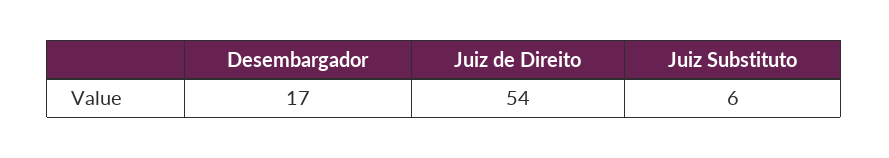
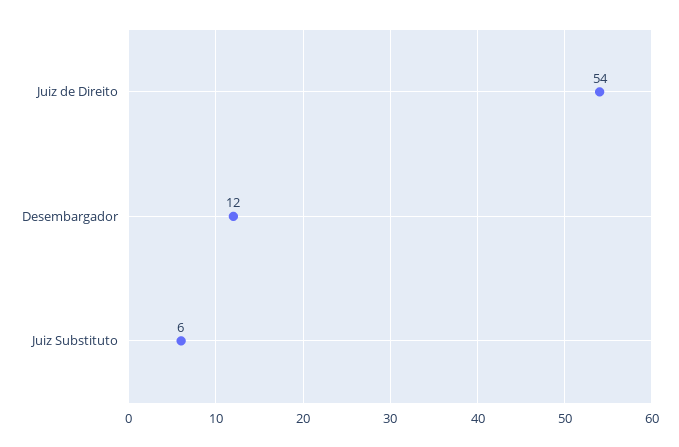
  {
-   "Desembargador": 17,
+   "Desembargador": 12,
    "Juiz de Direito": 54,
    "Juiz Substituto": 6
  }

